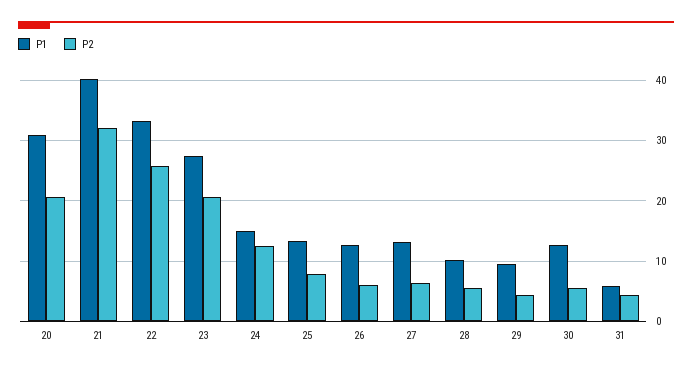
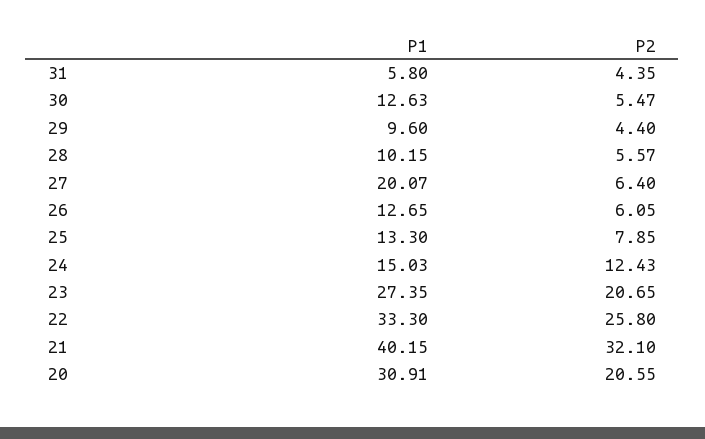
  {
    "P1": {
      "20": 30.91,
      "21": 40.15,
      "22": 33.3,
      "23": 27.35,
      "24": 15.03,
      "25": 13.3,
      "26": 12.65,
-     "27": 13,
+     "27": 20.07,
      "28": 10.15,
      "29": 9.6,
      "30": 12.63,
      "31": 5.8
    },
    "P2": {
      "20": 20.55,
      "21": 32.1,
      "22": 25.8,
      "23": 20.65,
      "24": 12.43,
      "25": 7.85,
      "26": 6.05,
      "27": 6.4,
      "28": 5.57,
      "29": 4.4,
      "30": 5.47,
      "31": 4.35
    }
  }

